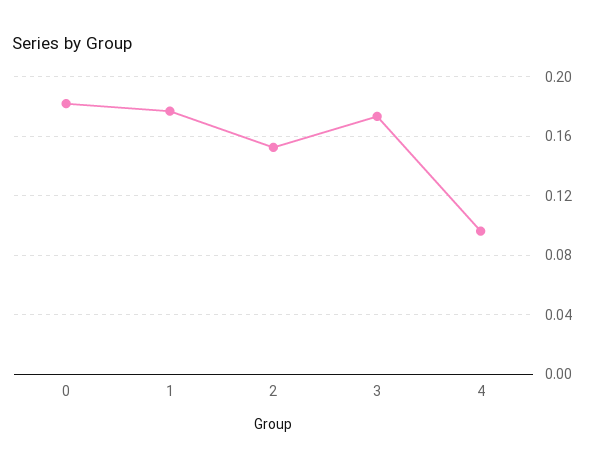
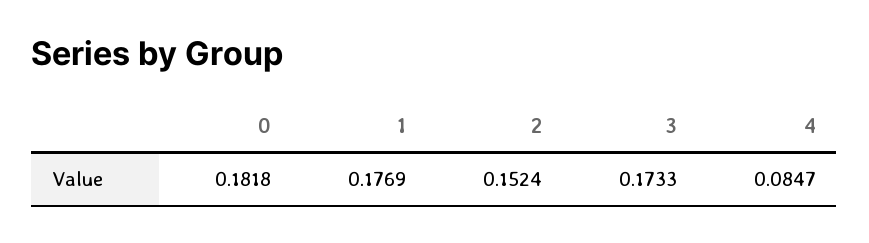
  {
    "0": 0.1818,
    "1": 0.1769,
    "2": 0.1524,
    "3": 0.1733,
-   "4": 0.095
+   "4": 0.0847
  }

